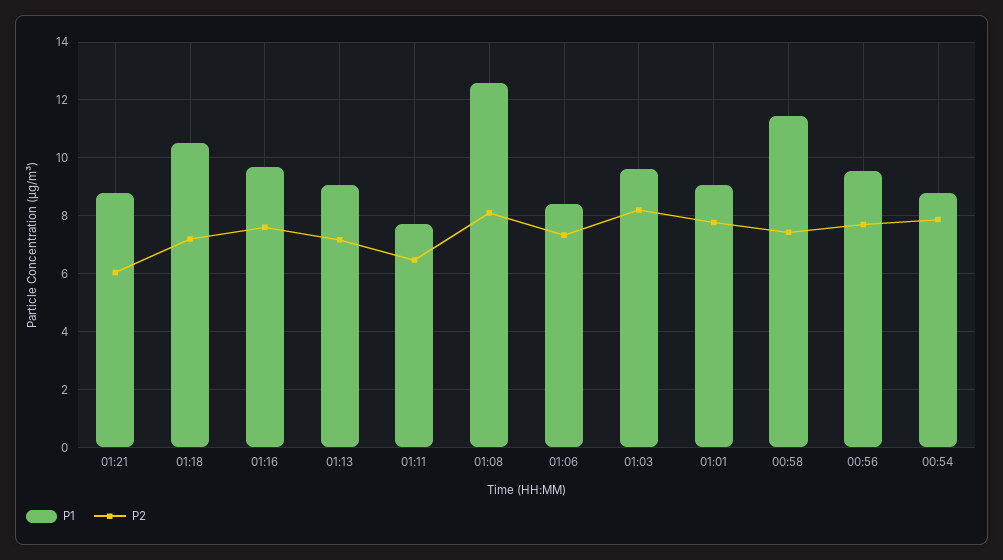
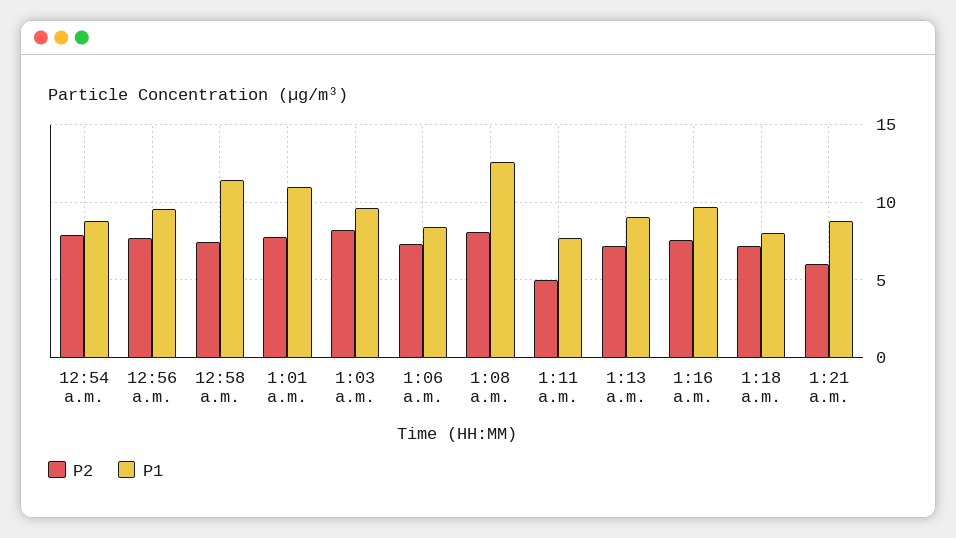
  {
    "P1": {
      "01:21": 8.75,
-     "01:18": 10.5,
+     "01:18": 8,
      "01:16": 9.75,
      "01:13": 9,
      "01:11": 7.75,
      "01:08": 12.5,
      "01:06": 8.5,
      "01:03": 9.75,
-     "01:01": 9,
+     "01:01": 11,
      "00:58": 11.5,
      "00:56": 9.5,
      "00:54": 8.75
    },
    "P2": {
      "01:21": 6,
      "01:18": 7.25,
      "01:16": 7.5,
      "01:13": 7.25,
-     "01:11": 6.5,
+     "01:11": 5,
      "01:08": 8,
      "01:06": 7.25,
      "01:03": 8.25,
      "01:01": 7.75,
      "00:58": 7.5,
      "00:56": 7.75,
      "00:54": 7.75
    }
  }

